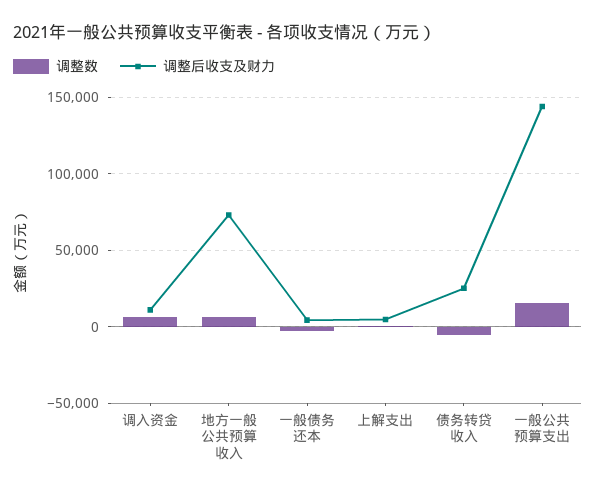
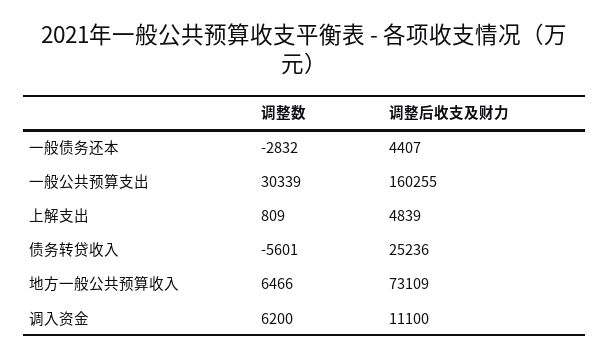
  {
    "调整数": {
      "调入资金": 6200,
      "地方一般公共预算收入": 6466,
      "一般债务还本": -2832,
      "上解支出": 809,
      "债务转贷收入": -5601,
-     "一般公共预算支出": 15000
+     "一般公共预算支出": 30339
    },
    "调整后收支及财力": {
      "调入资金": 11100,
      "地方一般公共预算收入": 73109,
      "一般债务还本": 4407,
      "上解支出": 4839,
      "债务转贷收入": 25236,
-     "一般公共预算支出": 145000
+     "一般公共预算支出": 160255
    }
  }

